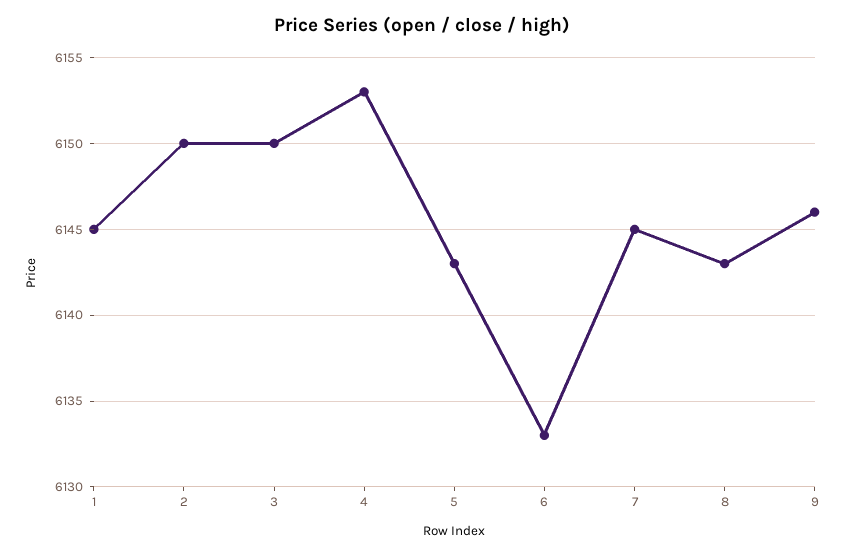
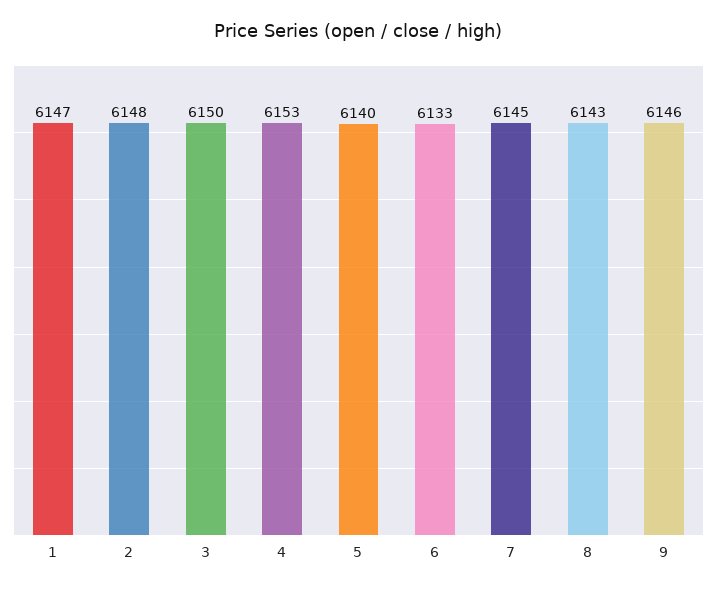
  {
-   "1": 6145,
+   "1": 6147,
-   "2": 6150,
+   "2": 6148,
    "3": 6150,
    "4": 6153,
-   "5": 6143,
+   "5": 6140,
    "6": 6133,
    "7": 6145,
    "8": 6143,
    "9": 6146
  }

